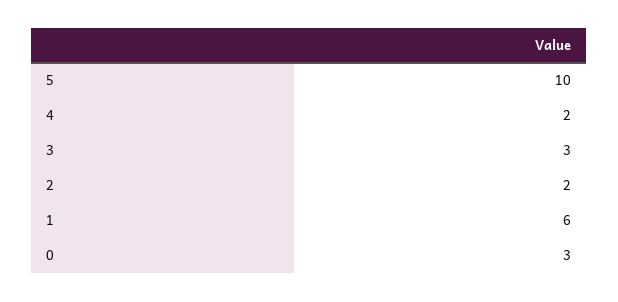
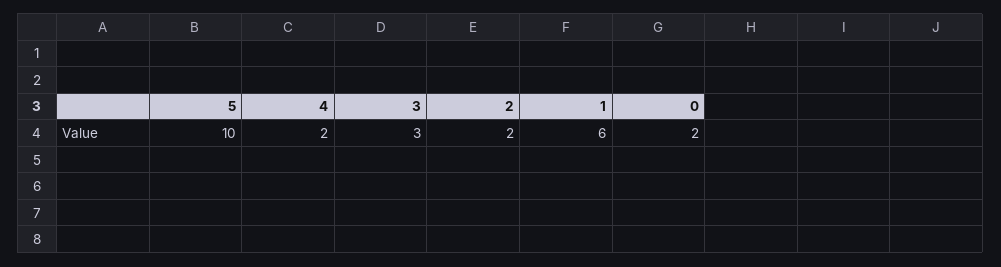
  {
    "5": 10,
    "4": 2,
    "3": 3,
    "2": 2,
    "1": 6,
-   "0": 3
+   "0": 2
  }

